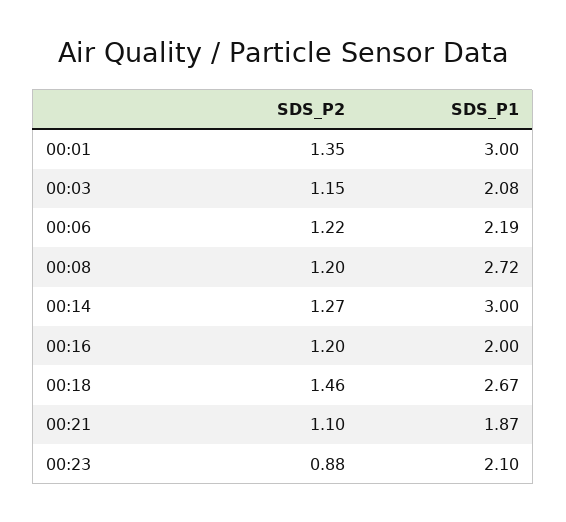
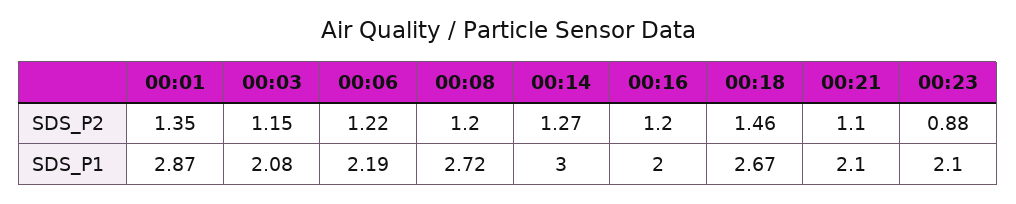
  {
    "SDS_P2": {
      "00:01": 1.35,
      "00:03": 1.15,
      "00:06": 1.22,
      "00:08": 1.2,
      "00:14": 1.27,
      "00:16": 1.2,
      "00:18": 1.46,
      "00:21": 1.1,
      "00:23": 0.88
    },
    "SDS_P1": {
-     "00:01": 3,
+     "00:01": 2.87,
      "00:03": 2.08,
      "00:06": 2.19,
      "00:08": 2.72,
      "00:14": 3,
      "00:16": 2,
      "00:18": 2.67,
-     "00:21": 1.87,
+     "00:21": 2.1,
      "00:23": 2.1
    }
  }

